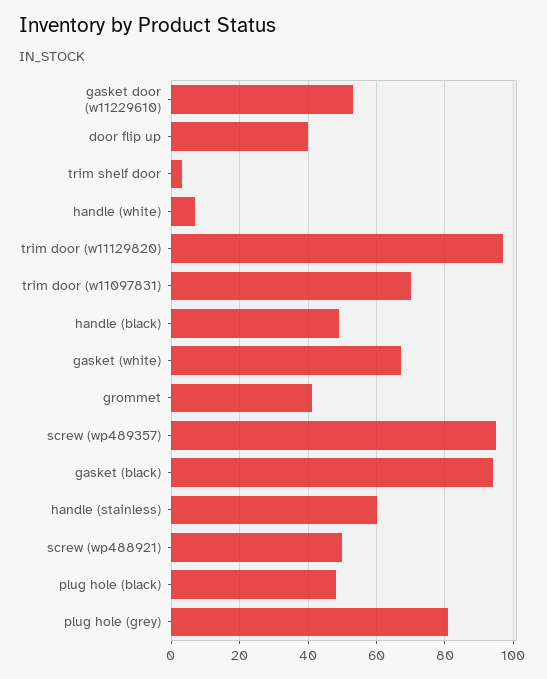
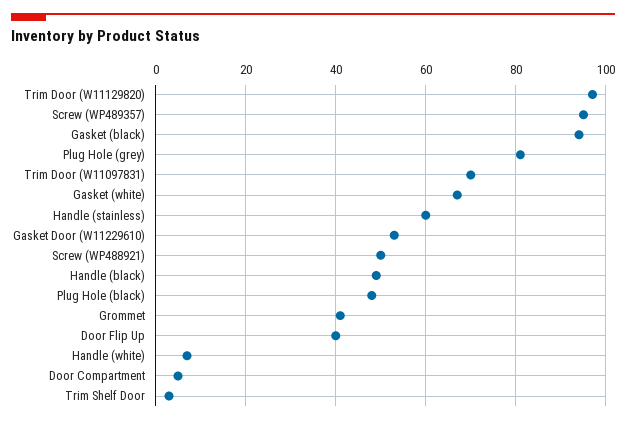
  {
    "gasket door (w11229610)": 55,
    "door flip up": 40,
    "trim shelf door": 5,
    "handle (white)": 5,
    "trim door (w11129820)": 95,
    "trim door (w11097831)": 70,
    "handle (black)": 50,
    "gasket (white)": 65,
    "grommet": 40,
    "screw (wp489357)": 95,
    "gasket (black)": 95,
    "handle (stainless)": 60,
    "screw (wp488921)": 50,
    "plug hole (black)": 50,
-   "plug hole (grey)": 80
+   "plug hole (grey)": 80,
+   "Door Compartment": 5
  }

